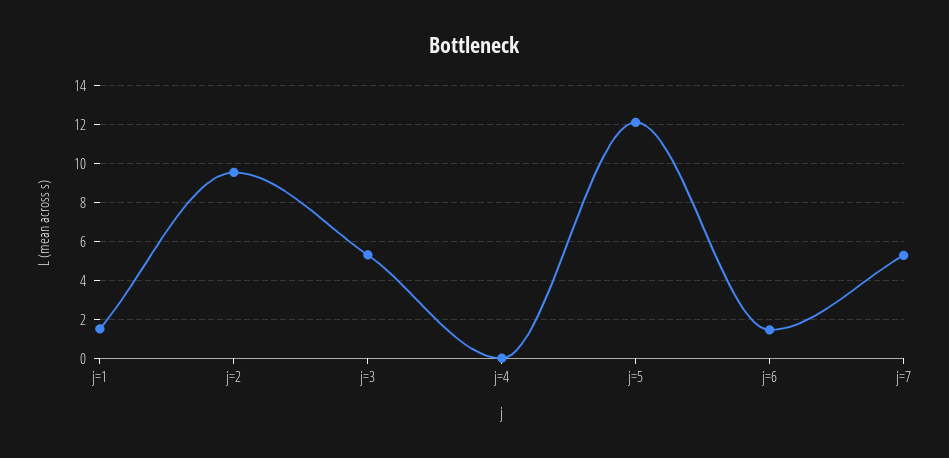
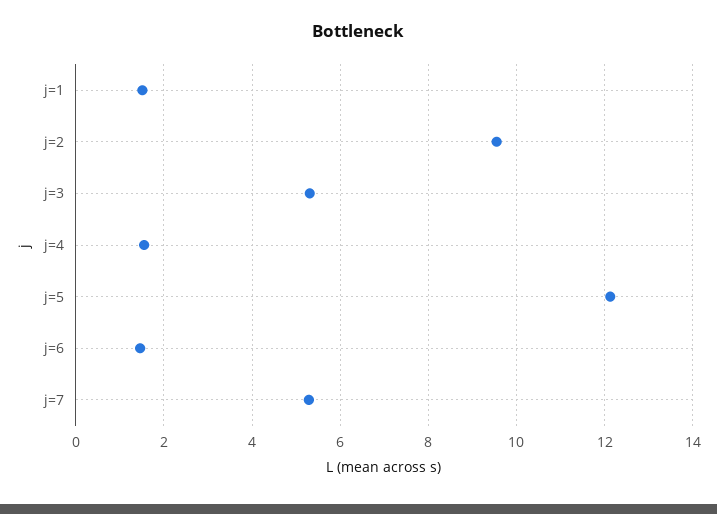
  {
    "j=1": 1.6,
    "j=2": 9.6,
    "j=3": 5.4,
-   "j=4": 0,
+   "j=4": 1.6,
    "j=5": 12.2,
    "j=6": 1.4,
    "j=7": 5.2
  }

